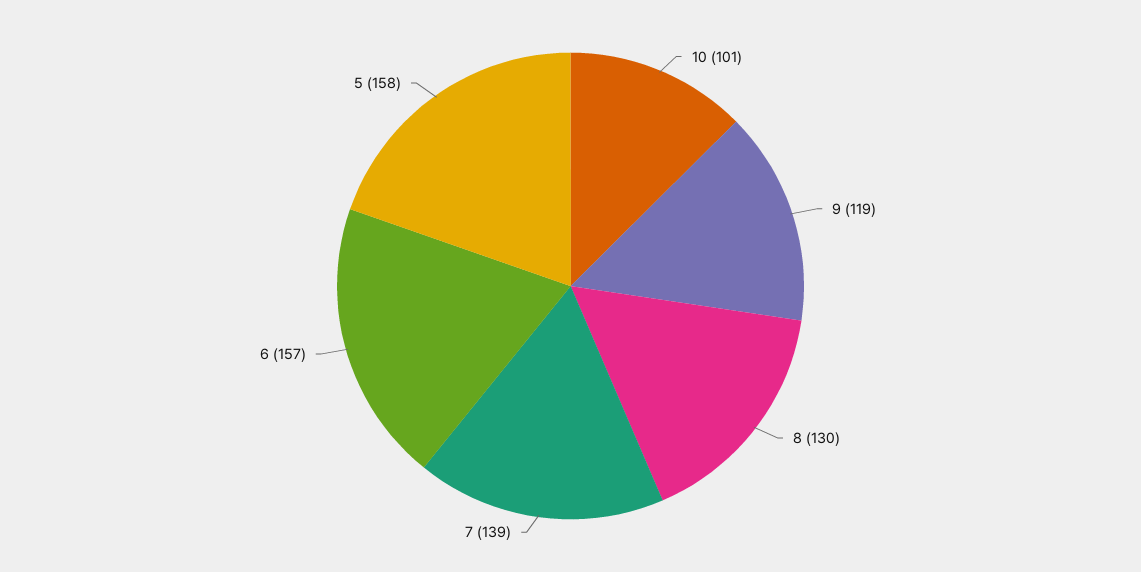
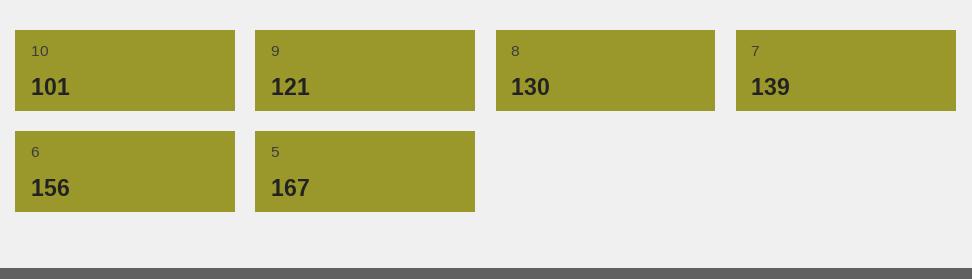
  {
    "10": 101,
-   "9": 119,
+   "9": 121,
    "8": 130,
    "7": 139,
-   "6": 157,
+   "6": 156,
-   "5": 158
+   "5": 167
  }

